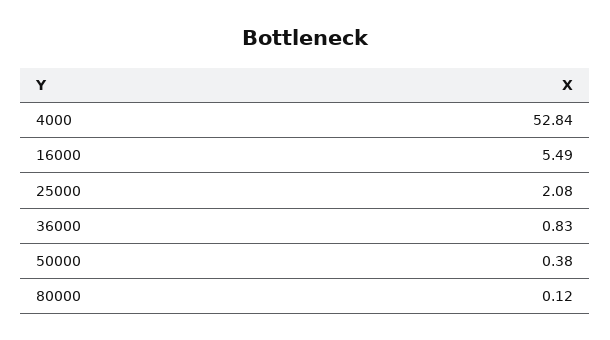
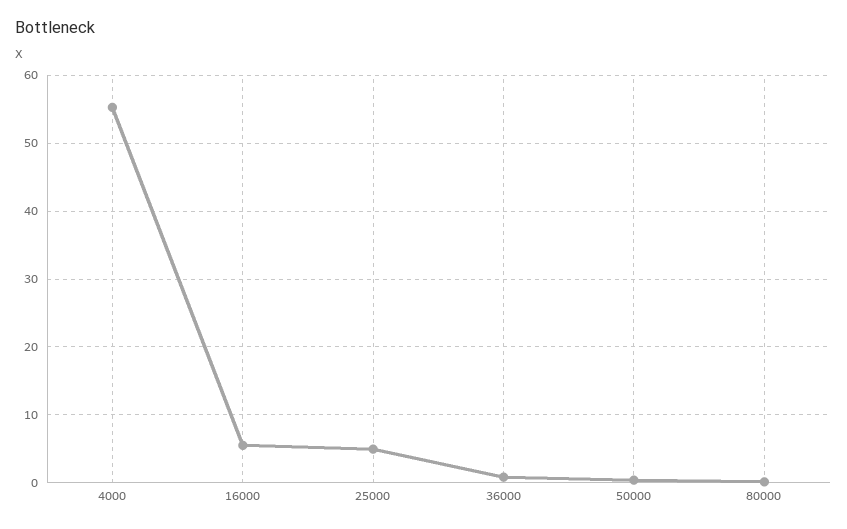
  {
-   "4000": 52.84,
+   "4000": 55,
    "16000": 5.49,
-   "25000": 2.08,
+   "25000": 5,
    "36000": 0.83,
    "50000": 0.38,
    "80000": 0.12
  }

